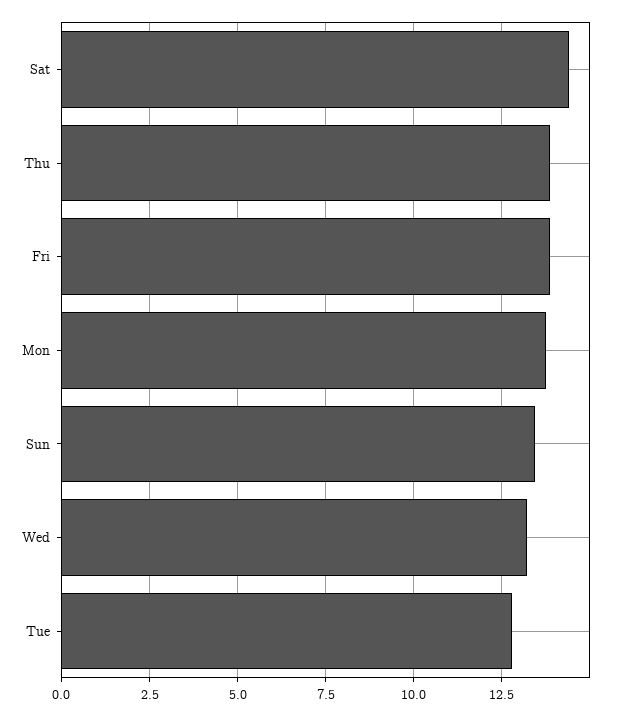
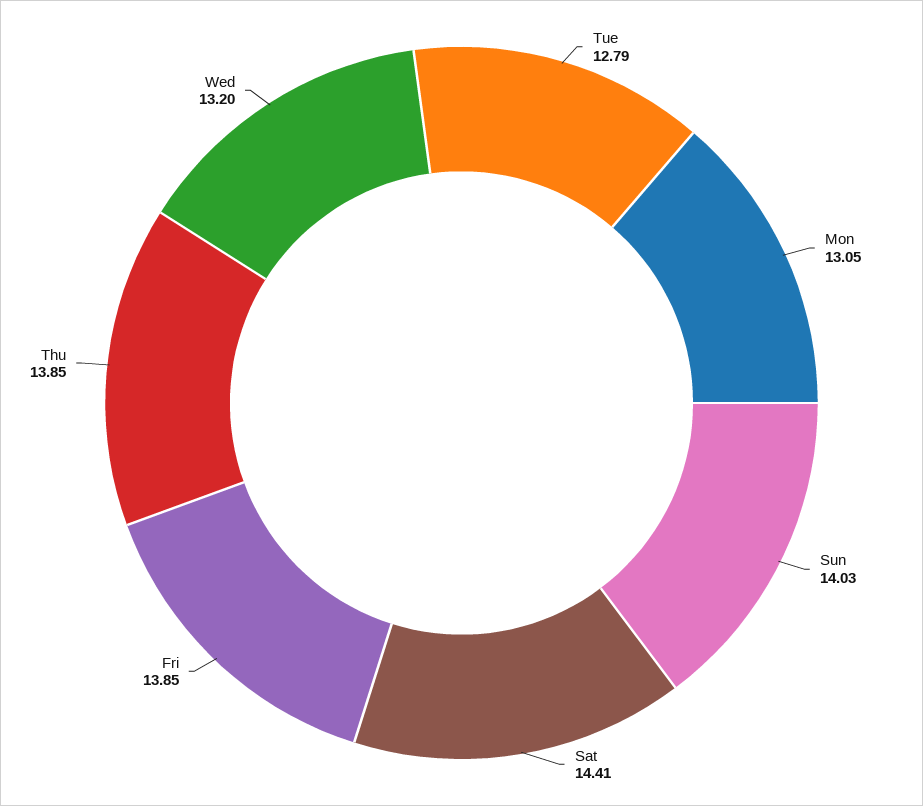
  {
    "Sat": 14.41,
    "Thu": 13.85,
    "Fri": 13.85,
-   "Mon": 13.75,
+   "Mon": 13.05,
-   "Sun": 13.5,
+   "Sun": 14.03,
    "Wed": 13.2,
    "Tue": 12.79
  }

